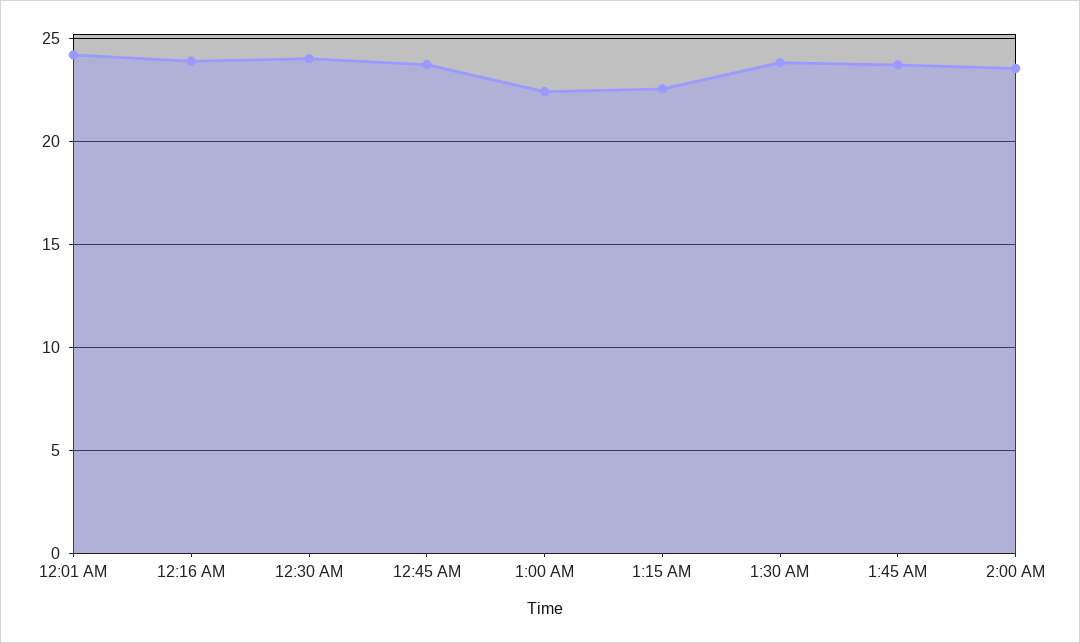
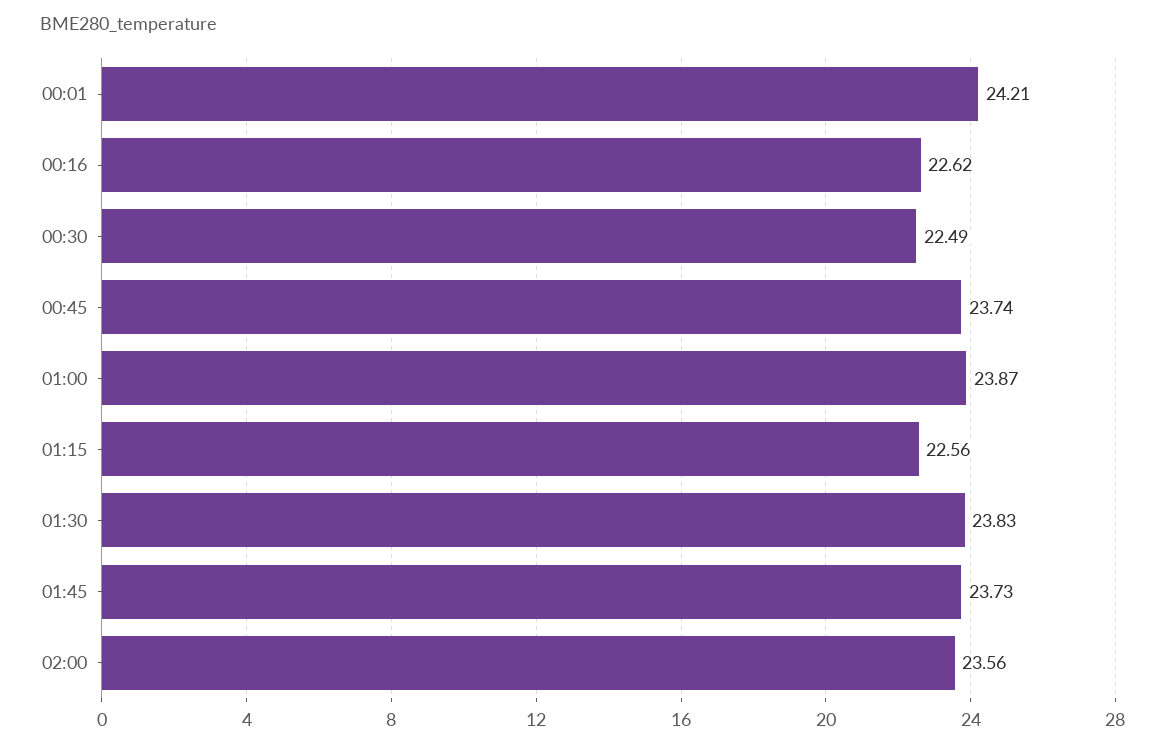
  {
    "12:01 AM": 24.21,
-   "12:16 AM": 24,
+   "12:16 AM": 22.62,
-   "12:30 AM": 24,
+   "12:30 AM": 22.49,
    "12:45 AM": 23.74,
-   "1:00 AM": 22.5,
+   "1:00 AM": 23.87,
    "1:15 AM": 22.56,
    "1:30 AM": 23.83,
    "1:45 AM": 23.73,
    "2:00 AM": 23.56
  }

